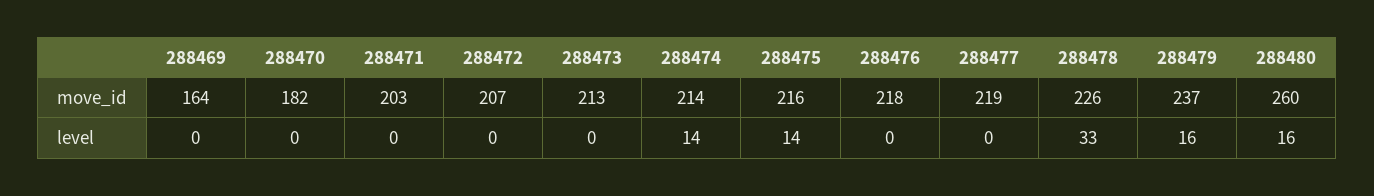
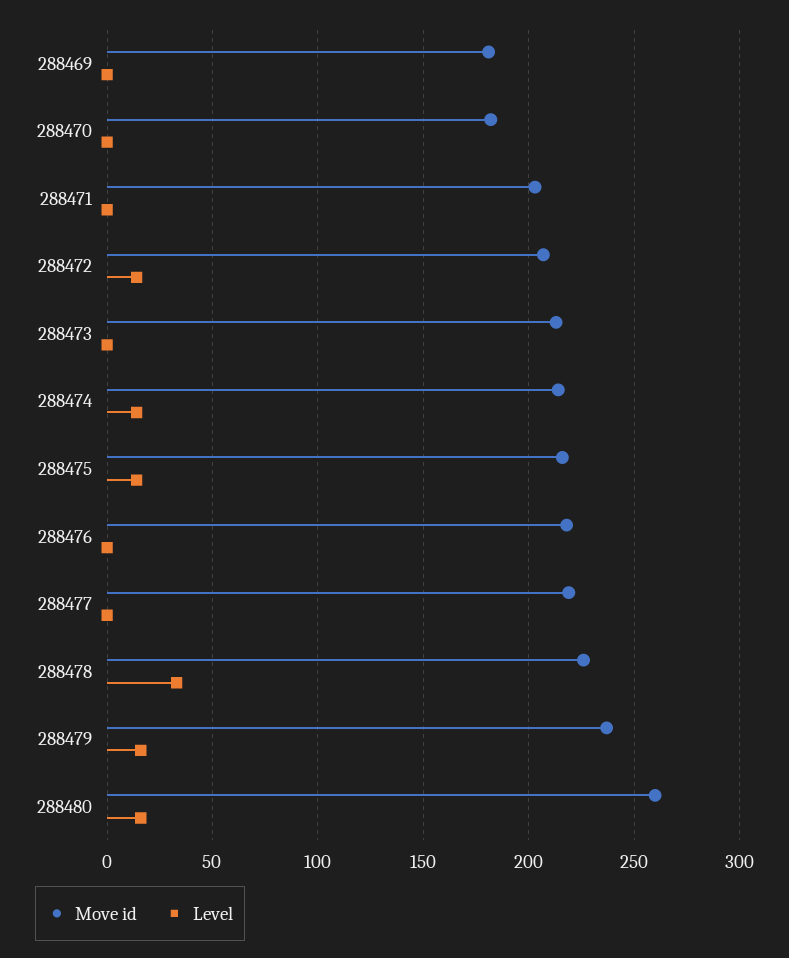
  {
    "move_id": {
-     "288469": 164,
+     "288469": 180,
      "288470": 182,
      "288471": 203,
      "288472": 207,
      "288473": 213,
      "288474": 214,
      "288475": 216,
      "288476": 218,
      "288477": 219,
      "288478": 226,
      "288479": 237,
      "288480": 260
    },
    "level": {
      "288469": 0,
      "288470": 0,
      "288471": 0,
-     "288472": 0,
+     "288472": 15,
      "288473": 0,
      "288474": 14,
      "288475": 14,
      "288476": 0,
      "288477": 0,
      "288478": 33,
      "288479": 16,
      "288480": 16
    }
  }

